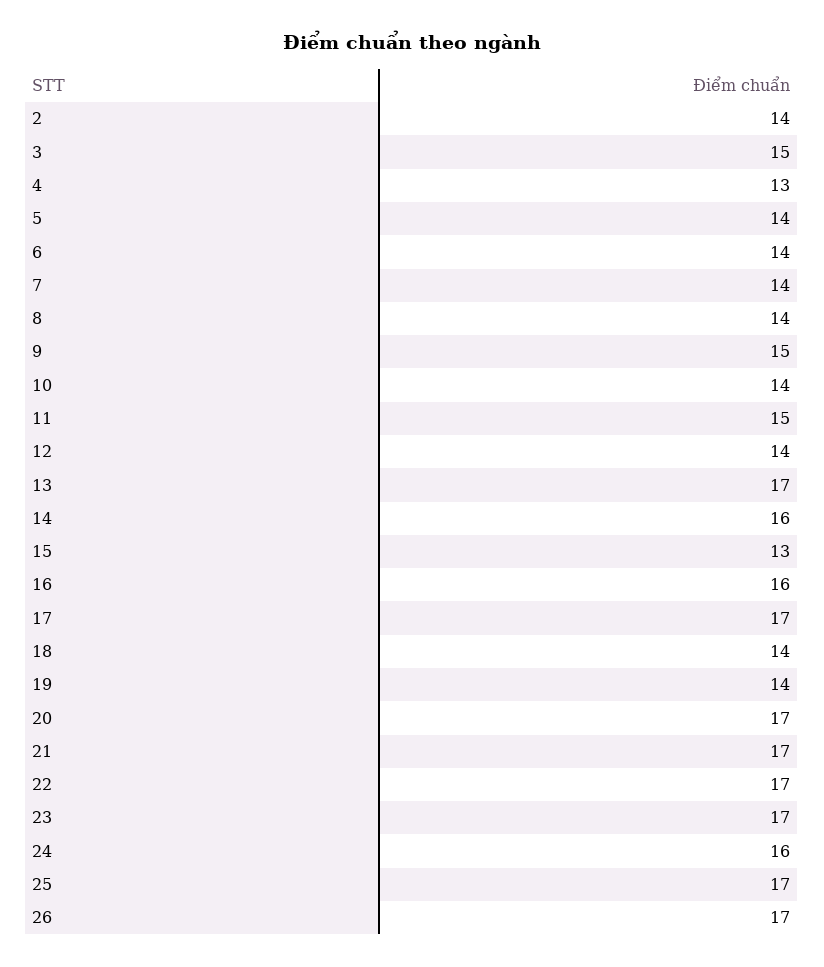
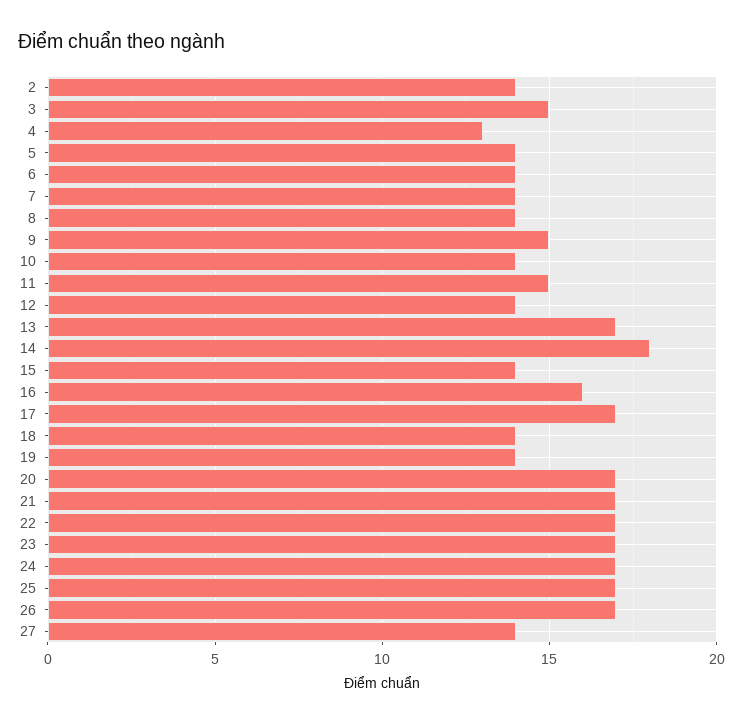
  {
    "2": 14,
    "3": 15,
    "4": 13,
    "5": 14,
    "6": 14,
    "7": 14,
    "8": 14,
    "9": 15,
    "10": 14,
    "11": 15,
    "12": 14,
    "13": 17,
-   "14": 16,
+   "14": 18,
-   "15": 13,
+   "15": 14,
    "16": 16,
    "17": 17,
    "18": 14,
    "19": 14,
    "20": 17,
    "21": 17,
    "22": 17,
    "23": 17,
-   "24": 16,
+   "24": 17,
    "25": 17,
-   "26": 17
+   "26": 17,
+   "27": 14
  }

